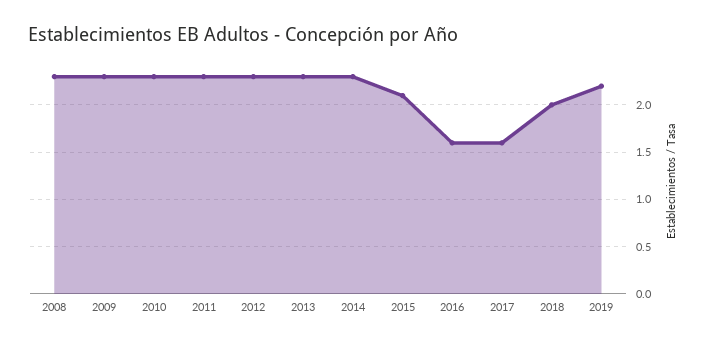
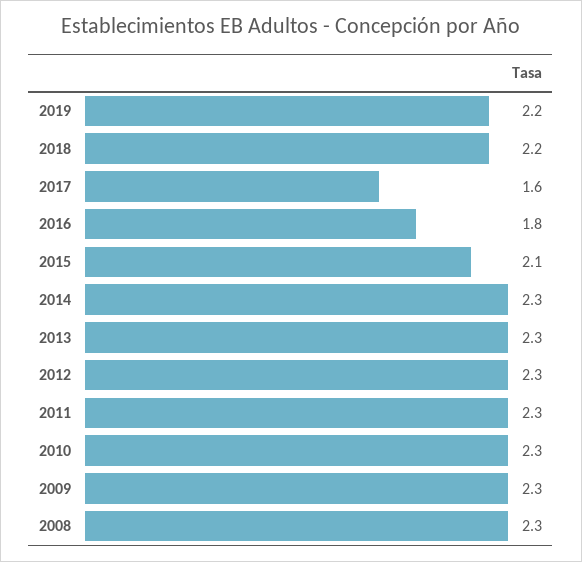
  {
    "2008": 2.3,
    "2009": 2.3,
    "2010": 2.3,
    "2011": 2.3,
    "2012": 2.3,
    "2013": 2.3,
    "2014": 2.3,
    "2015": 2.1,
-   "2016": 1.6,
+   "2016": 1.8,
    "2017": 1.6,
-   "2018": 2,
+   "2018": 2.2,
    "2019": 2.2
  }

